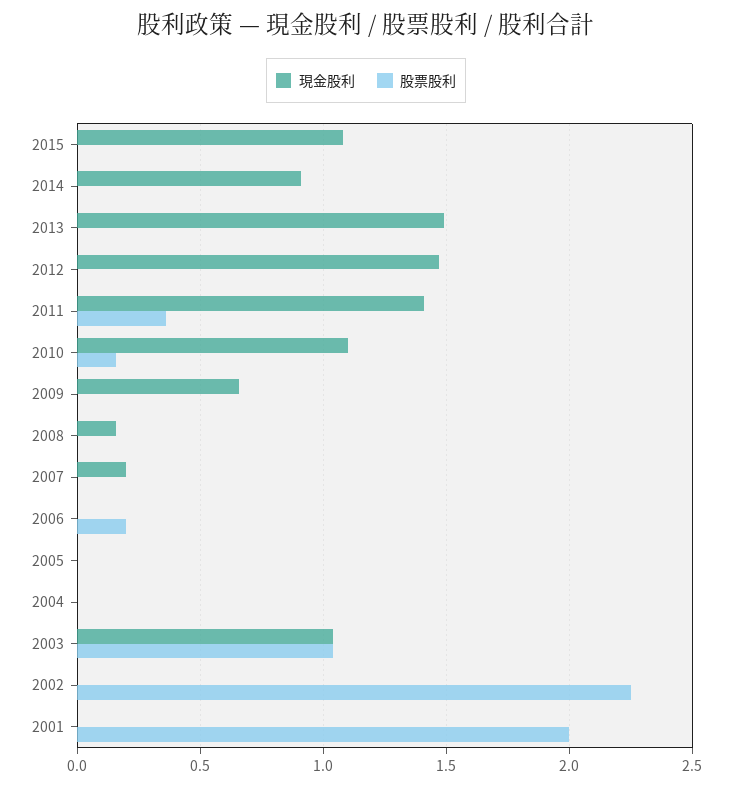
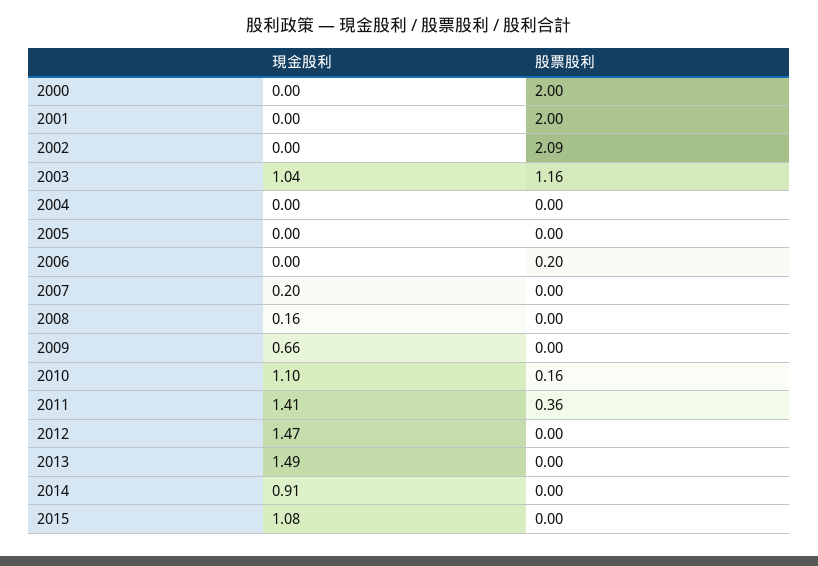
  {
    "現金股利": {
      "2015": 1.08,
      "2014": 0.91,
      "2013": 1.49,
      "2012": 1.47,
      "2011": 1.41,
      "2010": 1.1,
      "2009": 0.66,
      "2008": 0.16,
      "2007": 0.2,
      "2006": 0,
      "2005": 0,
      "2004": 0,
      "2003": 1.04,
      "2002": 0,
-     "2001": 0
+     "2001": 0,
+     "2000": 0
    },
    "股票股利": {
      "2015": 0,
      "2014": 0,
      "2013": 0,
      "2012": 0,
      "2011": 0.36,
      "2010": 0.16,
      "2009": 0,
      "2008": 0,
      "2007": 0,
      "2006": 0.2,
      "2005": 0,
      "2004": 0,
-     "2003": 1.05,
+     "2003": 1.16,
-     "2002": 2.25,
+     "2002": 2.09,
-     "2001": 2
+     "2001": 2,
+     "2000": 2
    }
  }

